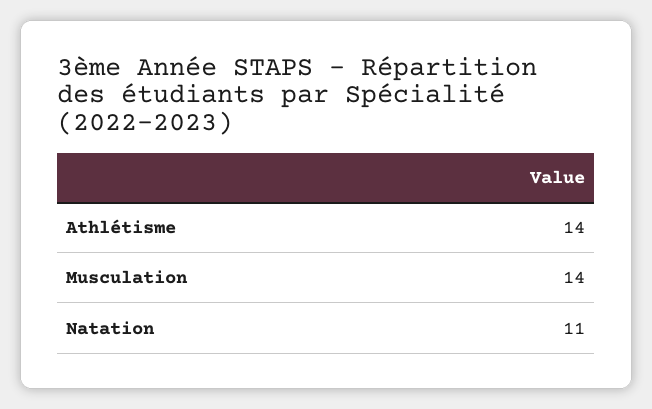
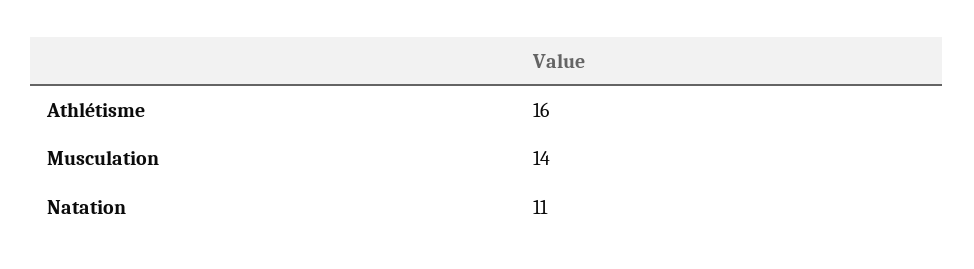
  {
-   "Athlétisme": 14,
+   "Athlétisme": 16,
    "Musculation": 14,
    "Natation": 11
  }

